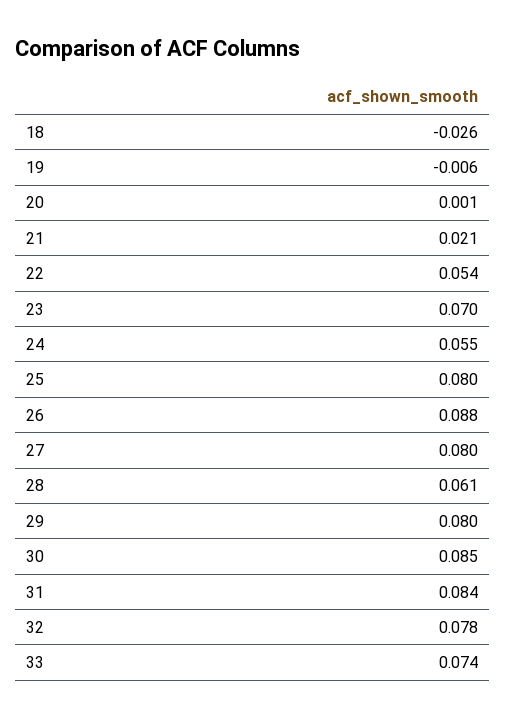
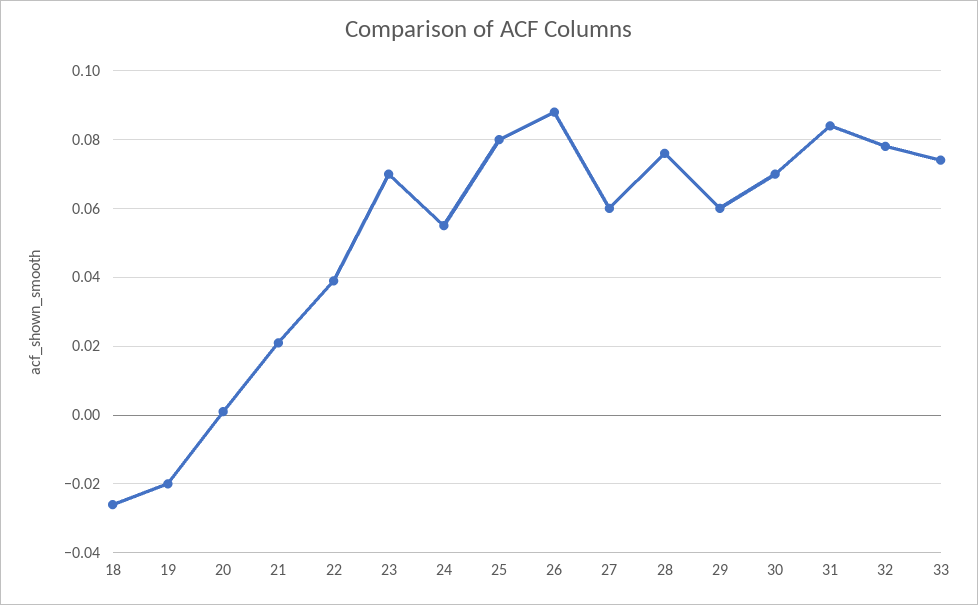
  {
    "18": -0.026,
-   "19": -0.006,
+   "19": -0.02,
    "20": 0.001,
    "21": 0.021,
-   "22": 0.054,
+   "22": 0.04,
    "23": 0.07,
    "24": 0.055,
    "25": 0.08,
    "26": 0.088,
-   "27": 0.08,
+   "27": 0.06,
-   "28": 0.061,
+   "28": 0.075,
-   "29": 0.08,
+   "29": 0.06,
-   "30": 0.085,
+   "30": 0.07,
    "31": 0.084,
    "32": 0.078,
    "33": 0.074
  }

